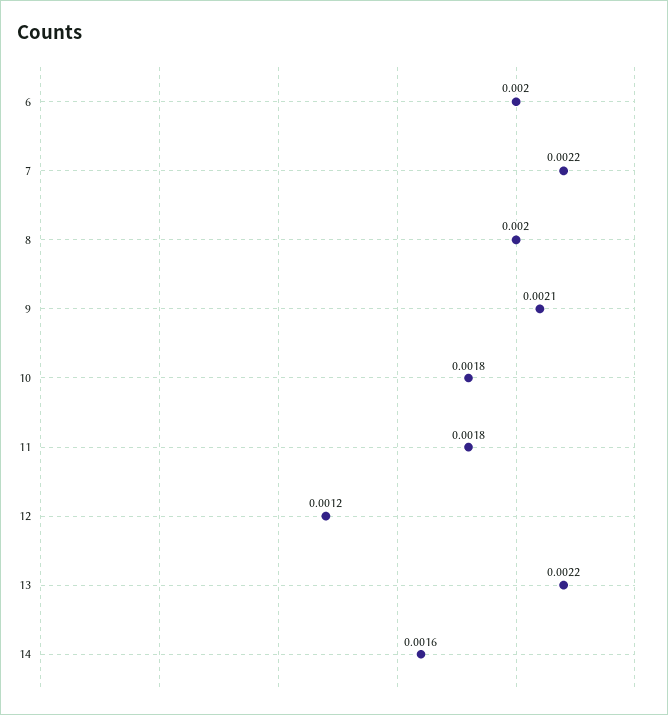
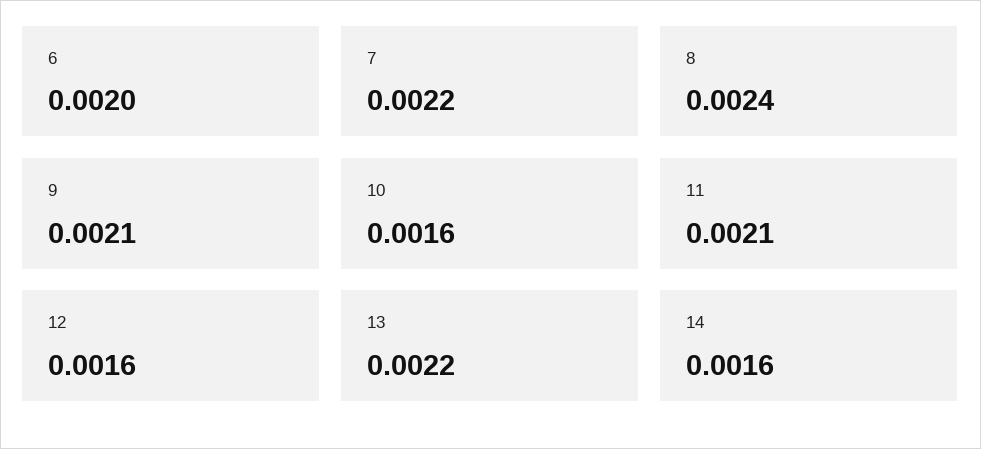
  {
    "6": 0.002,
    "7": 0.0022,
-   "8": 0.002,
+   "8": 0.0024,
    "9": 0.0021,
-   "10": 0.0018,
+   "10": 0.0016,
-   "11": 0.0018,
+   "11": 0.0021,
-   "12": 0.0012,
+   "12": 0.0016,
    "13": 0.0022,
    "14": 0.0016
  }

